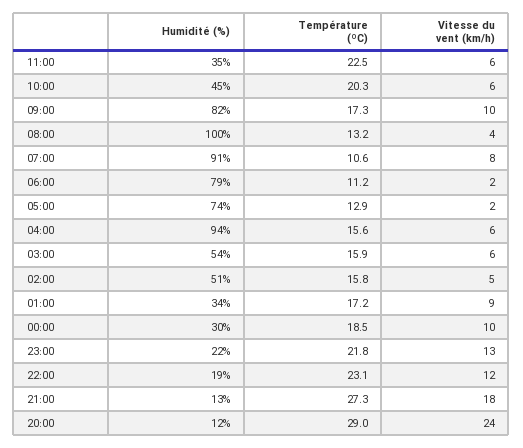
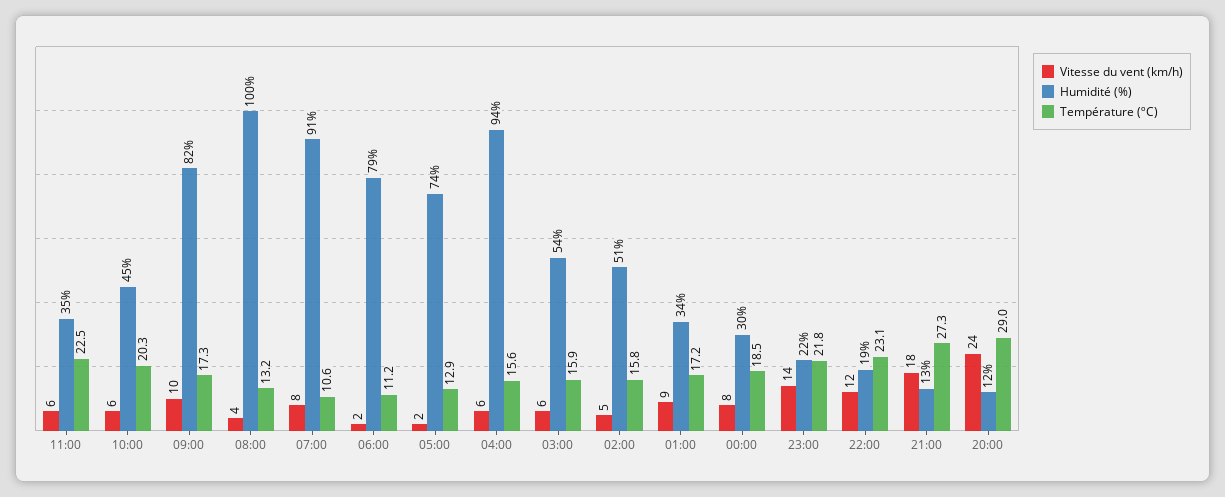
  {
    "Humidité (%)": {
      "11:00": 35,
      "10:00": 45,
      "09:00": 82,
      "08:00": 100,
      "07:00": 91,
      "06:00": 79,
      "05:00": 74,
      "04:00": 94,
      "03:00": 54,
      "02:00": 51,
      "01:00": 34,
      "00:00": 30,
      "23:00": 22,
      "22:00": 19,
      "21:00": 13,
      "20:00": 12
    },
    "Température (ºC)": {
      "11:00": 22.5,
      "10:00": 20.3,
      "09:00": 17.3,
      "08:00": 13.2,
      "07:00": 10.6,
      "06:00": 11.2,
      "05:00": 12.9,
      "04:00": 15.6,
      "03:00": 15.9,
      "02:00": 15.8,
      "01:00": 17.2,
      "00:00": 18.5,
      "23:00": 21.8,
      "22:00": 23.1,
      "21:00": 27.3,
      "20:00": 29
    },
    "Vitesse du vent (km/h)": {
      "11:00": 6,
      "10:00": 6,
      "09:00": 10,
      "08:00": 4,
      "07:00": 8,
      "06:00": 2,
      "05:00": 2,
      "04:00": 6,
      "03:00": 6,
      "02:00": 5,
      "01:00": 9,
-     "00:00": 10,
+     "00:00": 8,
-     "23:00": 13,
+     "23:00": 14,
      "22:00": 12,
      "21:00": 18,
      "20:00": 24
    }
  }

